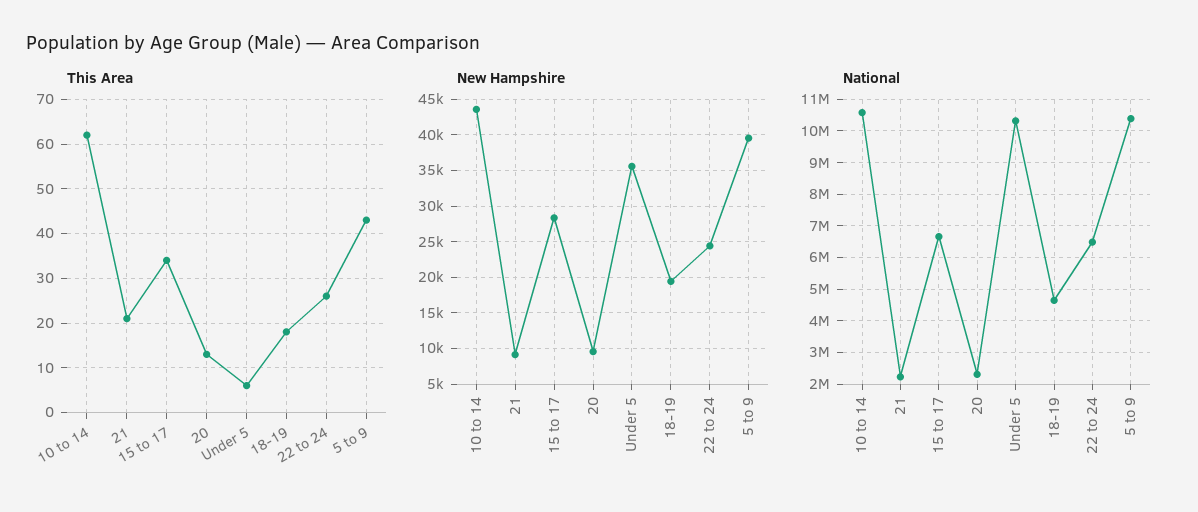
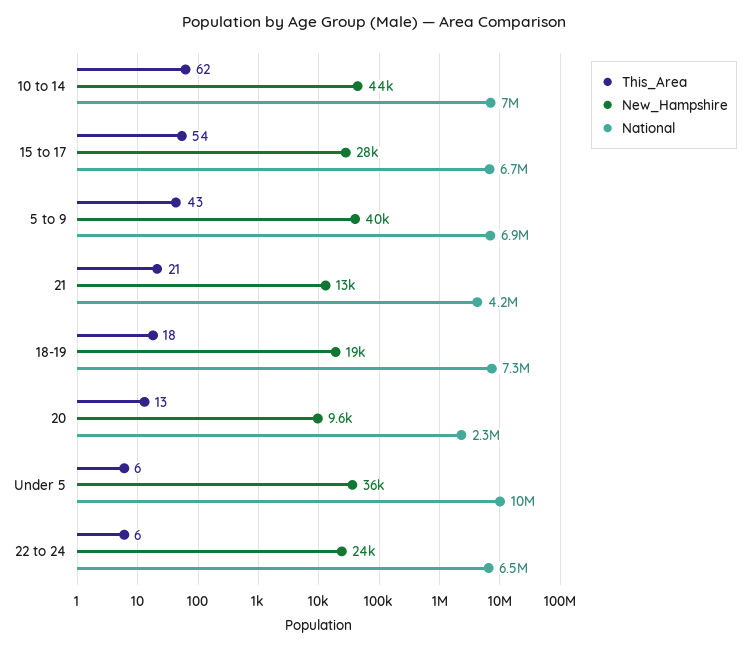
  {
    "This Area": {
      "10 to 14": 62,
      "21": 21,
-     "15 to 17": 35,
+     "15 to 17": 54,
      "20": 13,
      "Under 5": 6,
      "18-19": 18,
-     "22 to 24": 25,
+     "22 to 24": 6,
      "5 to 9": 43
    },
    "New Hampshire": {
      "10 to 14": 44000,
-     "21": 9000,
+     "21": 13000,
      "15 to 17": 28000,
      "20": 9600,
      "Under 5": 36000,
      "18-19": 19000,
      "22 to 24": 24000,
      "5 to 9": 40000
    },
    "National": {
-     "10 to 14": 10600000,
+     "10 to 14": 7000000,
-     "21": 2200000,
+     "21": 4200000,
      "15 to 17": 6700000,
      "20": 2300000,
      "Under 5": 10000000,
-     "18-19": 4600000,
+     "18-19": 7300000,
      "22 to 24": 6500000,
-     "5 to 9": 10400000
+     "5 to 9": 6900000
    }
  }

